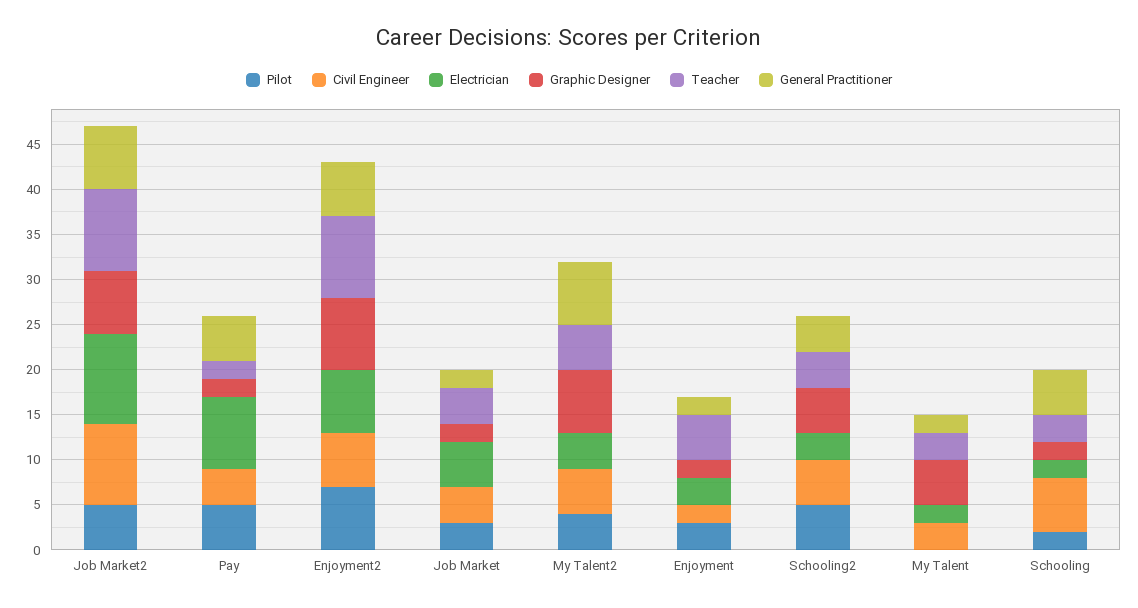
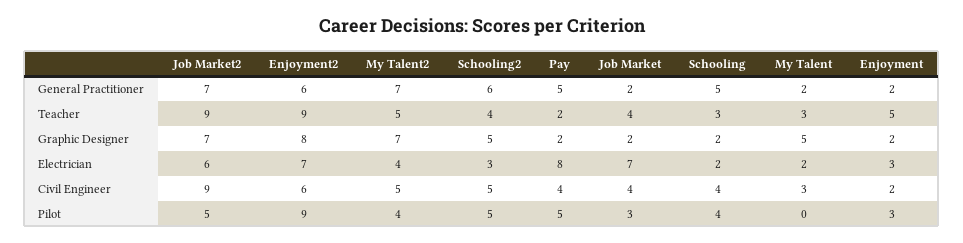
  {
    "Pilot": {
      "Job Market2": 5,
      "Pay": 5,
-     "Enjoyment2": 7,
+     "Enjoyment2": 9,
      "Job Market": 3,
      "My Talent2": 4,
      "Enjoyment": 3,
      "Schooling2": 5,
      "My Talent": 0,
-     "Schooling": 2
+     "Schooling": 4
    },
    "Civil Engineer": {
      "Job Market2": 9,
      "Pay": 4,
      "Enjoyment2": 6,
      "Job Market": 4,
      "My Talent2": 5,
      "Enjoyment": 2,
      "Schooling2": 5,
      "My Talent": 3,
-     "Schooling": 6
+     "Schooling": 4
    },
    "Electrician": {
-     "Job Market2": 10,
+     "Job Market2": 6,
      "Pay": 8,
      "Enjoyment2": 7,
-     "Job Market": 5,
+     "Job Market": 7,
      "My Talent2": 4,
      "Enjoyment": 3,
      "Schooling2": 3,
      "My Talent": 2,
      "Schooling": 2
    },
    "Graphic Designer": {
      "Job Market2": 7,
      "Pay": 2,
      "Enjoyment2": 8,
      "Job Market": 2,
      "My Talent2": 7,
      "Enjoyment": 2,
      "Schooling2": 5,
      "My Talent": 5,
      "Schooling": 2
    },
    "Teacher": {
      "Job Market2": 9,
      "Pay": 2,
      "Enjoyment2": 9,
      "Job Market": 4,
      "My Talent2": 5,
      "Enjoyment": 5,
      "Schooling2": 4,
      "My Talent": 3,
      "Schooling": 3
    },
    "General Practitioner": {
      "Job Market2": 7,
      "Pay": 5,
      "Enjoyment2": 6,
      "Job Market": 2,
      "My Talent2": 7,
      "Enjoyment": 2,
-     "Schooling2": 4,
+     "Schooling2": 6,
      "My Talent": 2,
      "Schooling": 5
    }
  }

